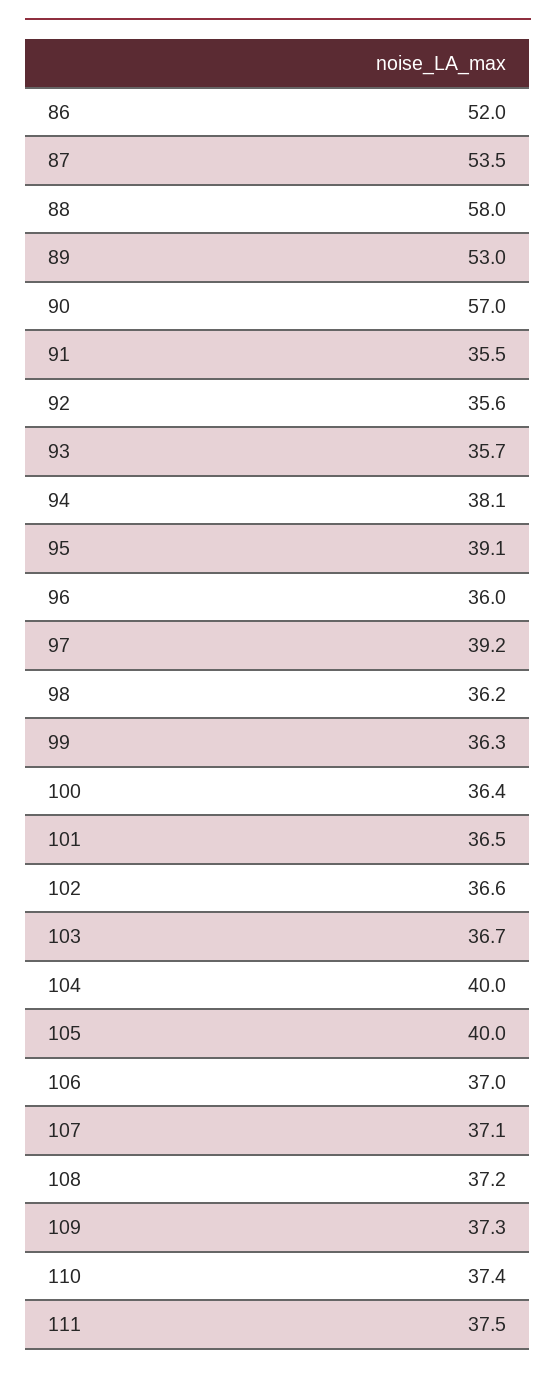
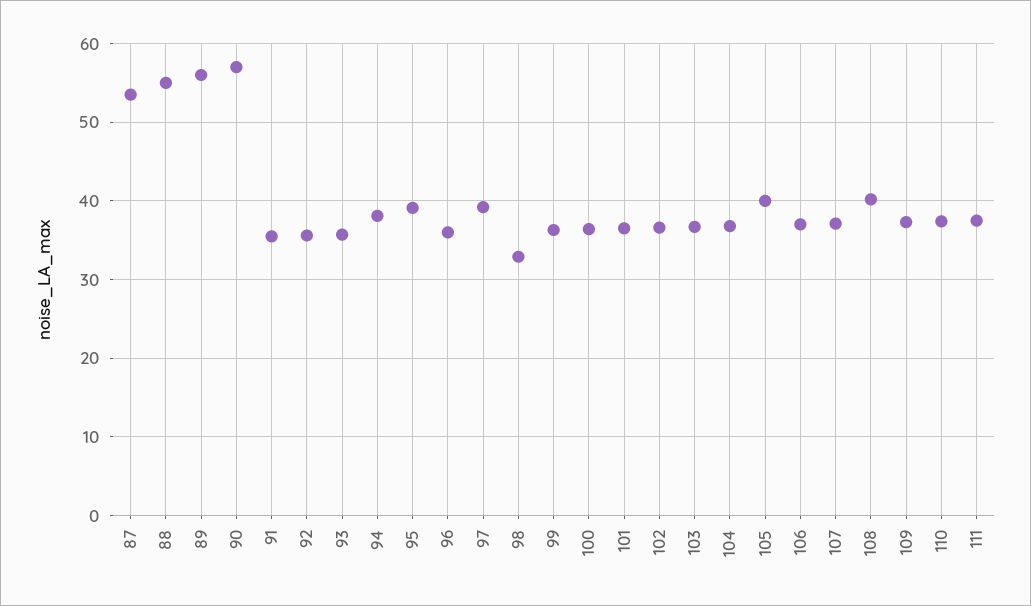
  {
-   "86": 52,
    "87": 53.5,
-   "88": 58,
+   "88": 55,
-   "89": 53,
+   "89": 56,
    "90": 57,
    "91": 35.5,
    "92": 35.6,
    "93": 35.7,
    "94": 38.1,
    "95": 39.1,
    "96": 36,
    "97": 39.2,
-   "98": 36.2,
+   "98": 33,
    "99": 36.3,
    "100": 36.4,
    "101": 36.5,
    "102": 36.6,
    "103": 36.7,
-   "104": 40,
+   "104": 37,
    "105": 40,
    "106": 37,
    "107": 37.1,
-   "108": 37.2,
+   "108": 40,
    "109": 37.3,
    "110": 37.4,
    "111": 37.5
  }

